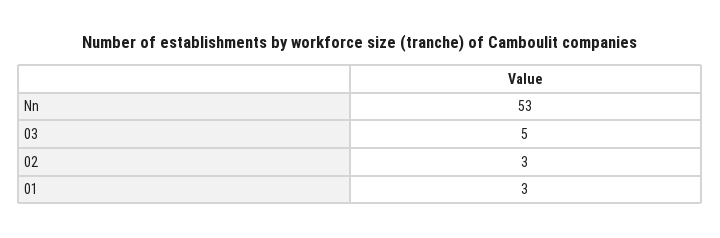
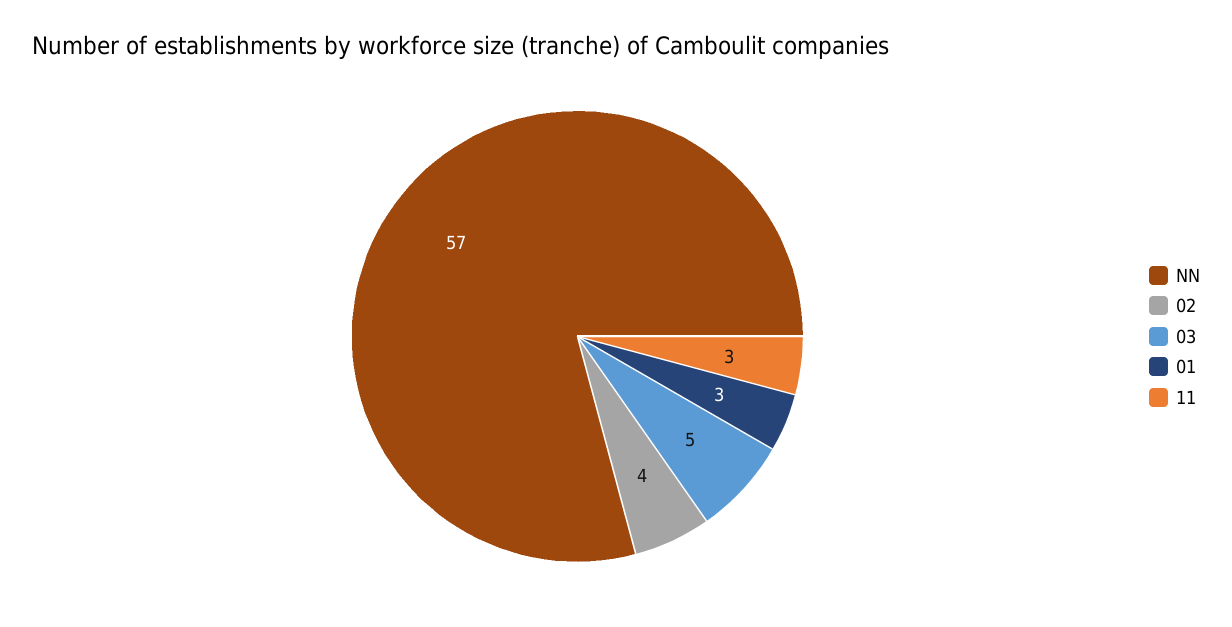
  {
-   "Nn": 53,
+   "Nn": 57,
    "03": 5,
-   "02": 3,
+   "02": 4,
-   "01": 3
+   "01": 3,
+   "11": 3
  }

